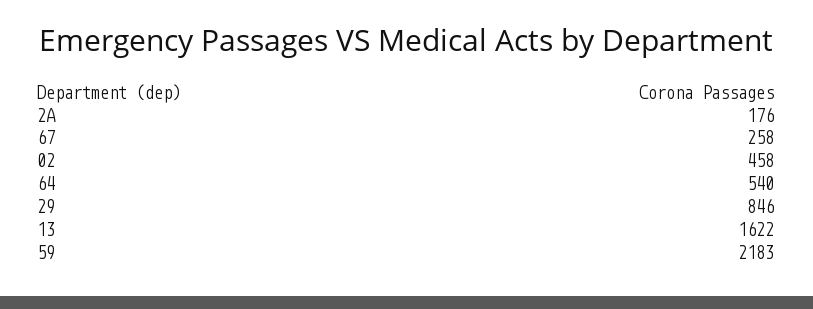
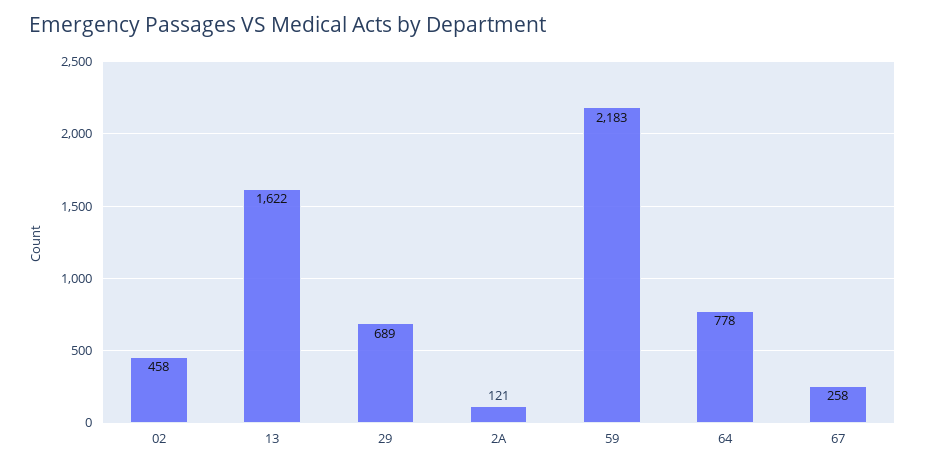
  {
-   "2A": 176,
+   "2A": 121,
    "67": 258,
    "02": 458,
-   "64": 540,
+   "64": 778,
-   "29": 846,
+   "29": 689,
    "13": 1622,
    "59": 2183
  }

